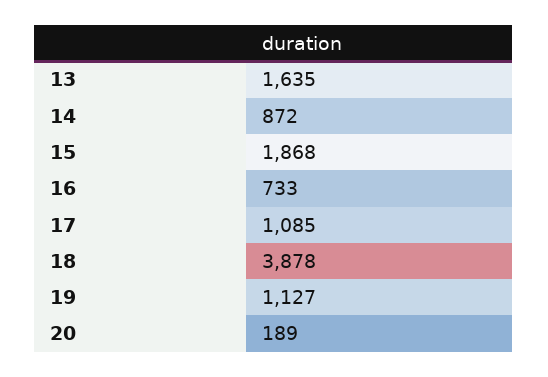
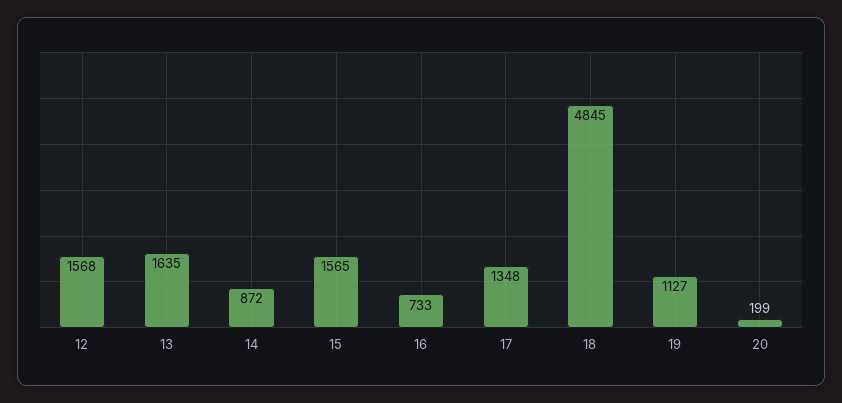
  {
    "13": 1635,
    "14": 872,
-   "15": 1868,
+   "15": 1565,
    "16": 733,
-   "17": 1085,
+   "17": 1348,
-   "18": 3878,
+   "18": 4845,
    "19": 1127,
-   "20": 189
+   "20": 199,
+   "12": 1568
  }

